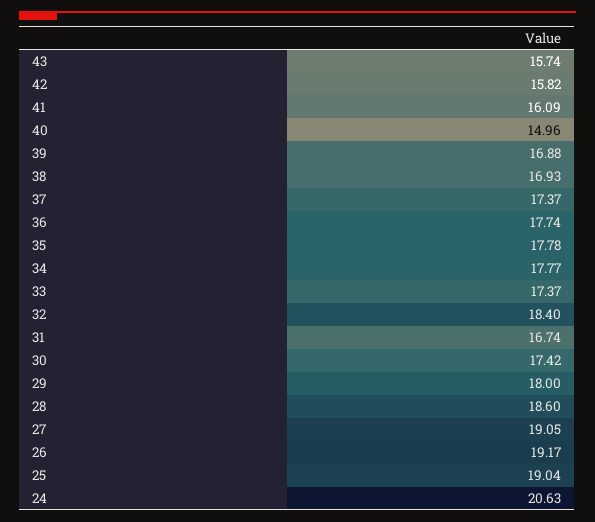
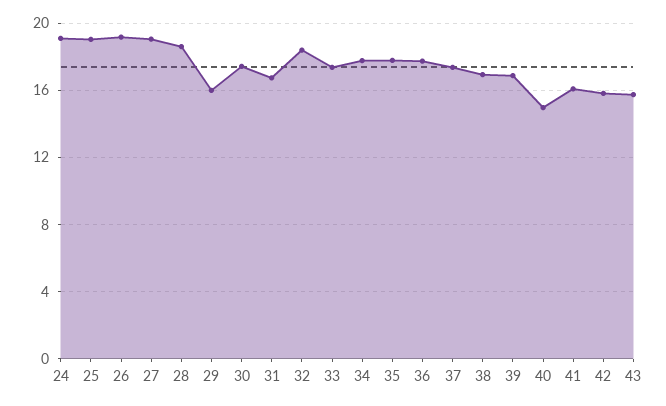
  {
    "43": 15.74,
    "42": 15.82,
    "41": 16.09,
    "40": 14.96,
    "39": 16.88,
    "38": 16.93,
    "37": 17.37,
    "36": 17.74,
    "35": 17.78,
    "34": 17.77,
    "33": 17.37,
    "32": 18.4,
    "31": 16.74,
    "30": 17.42,
-   "29": 18,
+   "29": 16,
    "28": 18.6,
    "27": 19.05,
    "26": 19.17,
    "25": 19.04,
-   "24": 20.63
+   "24": 19
  }

